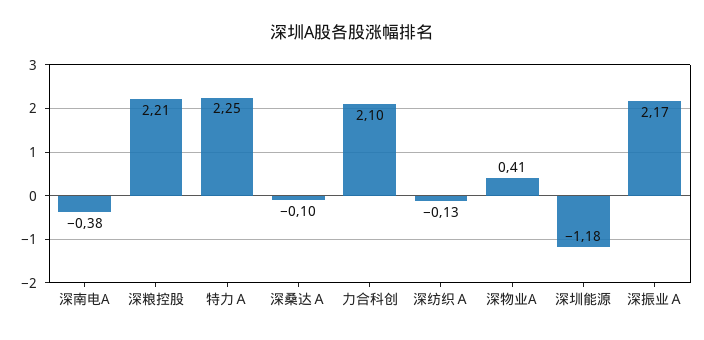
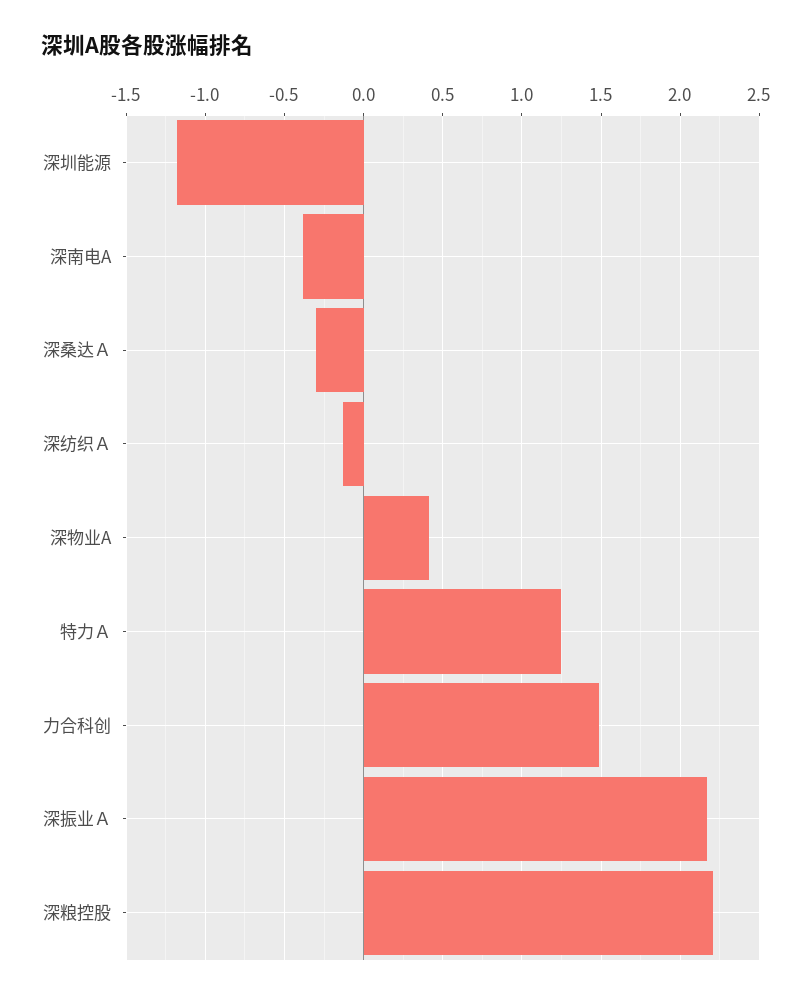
  {
    "深南电A": -0.38,
    "深粮控股": 2.21,
-   "特力Ａ": 2.25,
+   "特力Ａ": 1.25,
-   "深桑达Ａ": -0.1,
+   "深桑达Ａ": -0.3,
-   "力合科创": 2.1,
+   "力合科创": 1.5,
    "深纺织Ａ": -0.13,
    "深物业A": 0.41,
    "深圳能源": -1.18,
    "深振业Ａ": 2.17
  }

